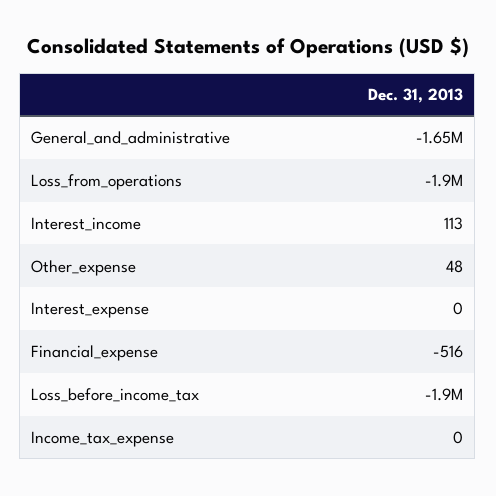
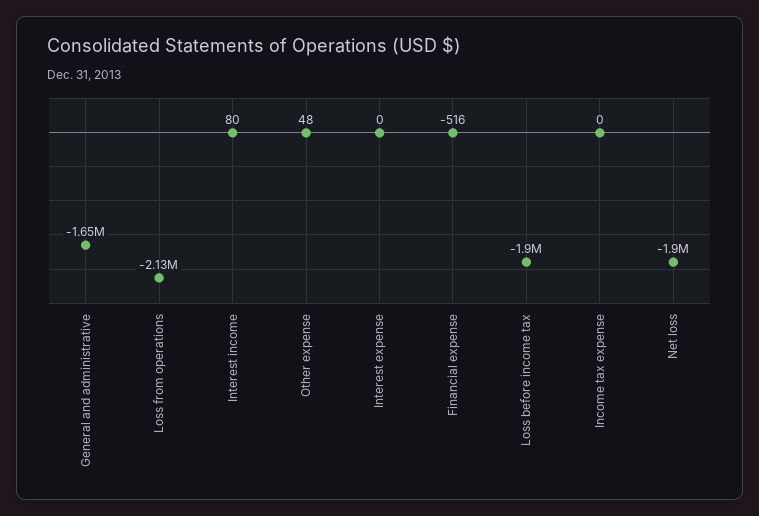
  {
    "General_and_administrative": -1650000,
-   "Loss_from_operations": -1900000,
+   "Loss_from_operations": -2130000,
-   "Interest_income": 113,
+   "Interest_income": 80,
    "Other_expense": 48,
    "Interest_expense": 0,
    "Financial_expense": -516,
    "Loss_before_income_tax": -1900000,
-   "Income_tax_expense": 0
+   "Income_tax_expense": 0,
+   "Net loss": -1900000
  }

